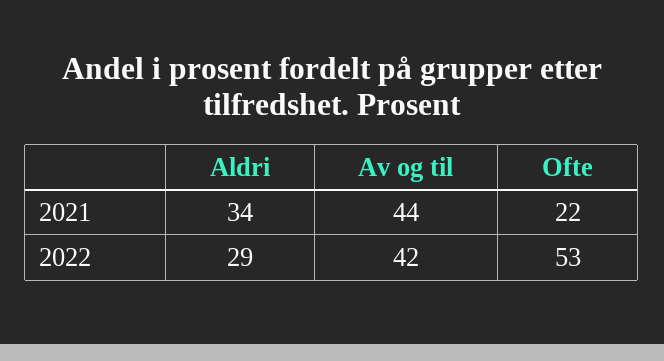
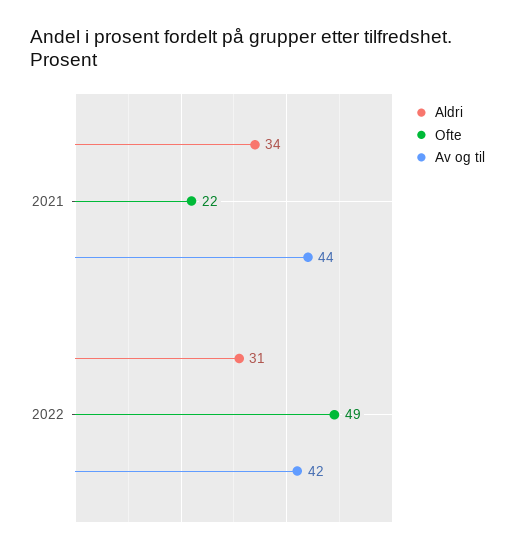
  {
    "Aldri": {
      "2021": 34,
-     "2022": 29
+     "2022": 31
    },
    "Av og til": {
      "2021": 44,
      "2022": 42
    },
    "Ofte": {
      "2021": 22,
-     "2022": 53
+     "2022": 49
    }
  }

